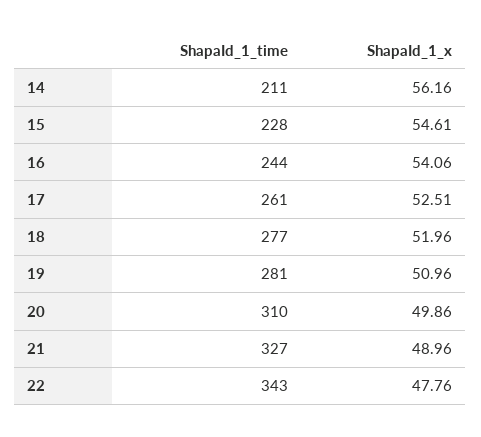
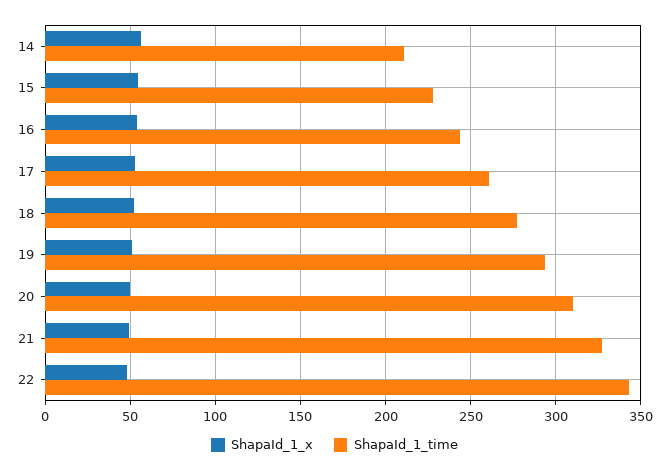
  {
    "ShapaId_1_time": {
      "14": 211,
      "15": 228,
      "16": 244,
      "17": 261,
      "18": 277,
-     "19": 281,
+     "19": 295,
      "20": 310,
      "21": 327,
      "22": 343
    },
    "ShapaId_1_x": {
      "14": 56.16,
      "15": 54.61,
      "16": 54.06,
      "17": 52.51,
      "18": 51.96,
      "19": 50.96,
      "20": 49.86,
      "21": 48.96,
      "22": 47.76
    }
  }

